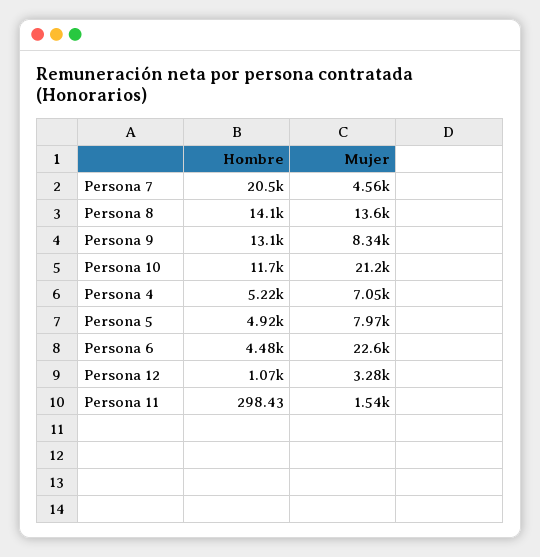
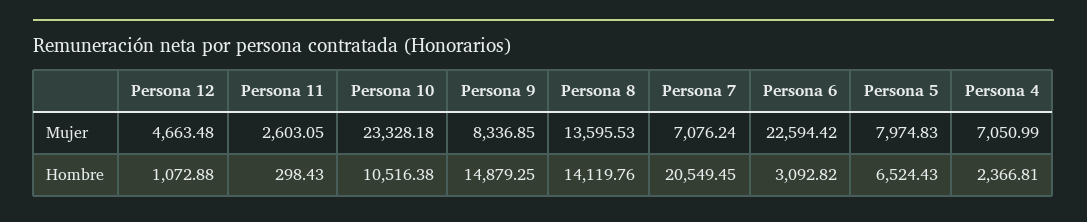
  {
    "Hombre": {
      "Persona 7": 20549.45,
      "Persona 8": 14119.76,
-     "Persona 9": 13100,
+     "Persona 9": 14879.25,
-     "Persona 10": 11700,
+     "Persona 10": 10516.38,
-     "Persona 4": 5220,
+     "Persona 4": 2366.81,
-     "Persona 5": 4920,
+     "Persona 5": 6524.43,
-     "Persona 6": 4480,
+     "Persona 6": 3092.82,
      "Persona 12": 1072.88,
      "Persona 11": 298.43
    },
    "Mujer": {
-     "Persona 7": 4560,
+     "Persona 7": 7076.24,
      "Persona 8": 13595.53,
      "Persona 9": 8336.85,
-     "Persona 10": 21200,
+     "Persona 10": 23328.18,
      "Persona 4": 7050.99,
      "Persona 5": 7974.83,
      "Persona 6": 22594.42,
-     "Persona 12": 3280,
+     "Persona 12": 4663.48,
-     "Persona 11": 1540
+     "Persona 11": 2603.05
    }
  }

